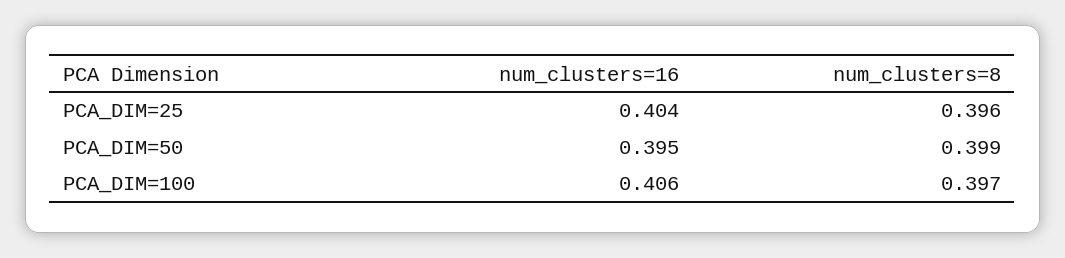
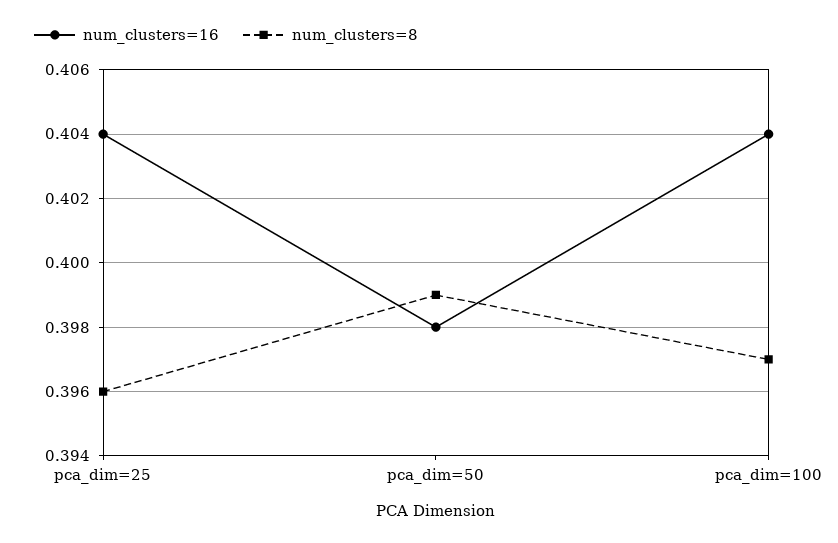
  {
    "num_clusters=16": {
      "PCA_DIM=25": 0.404,
-     "PCA_DIM=50": 0.395,
+     "PCA_DIM=50": 0.398,
-     "PCA_DIM=100": 0.406
+     "PCA_DIM=100": 0.404
    },
    "num_clusters=8": {
      "PCA_DIM=25": 0.396,
      "PCA_DIM=50": 0.399,
      "PCA_DIM=100": 0.397
    }
  }

